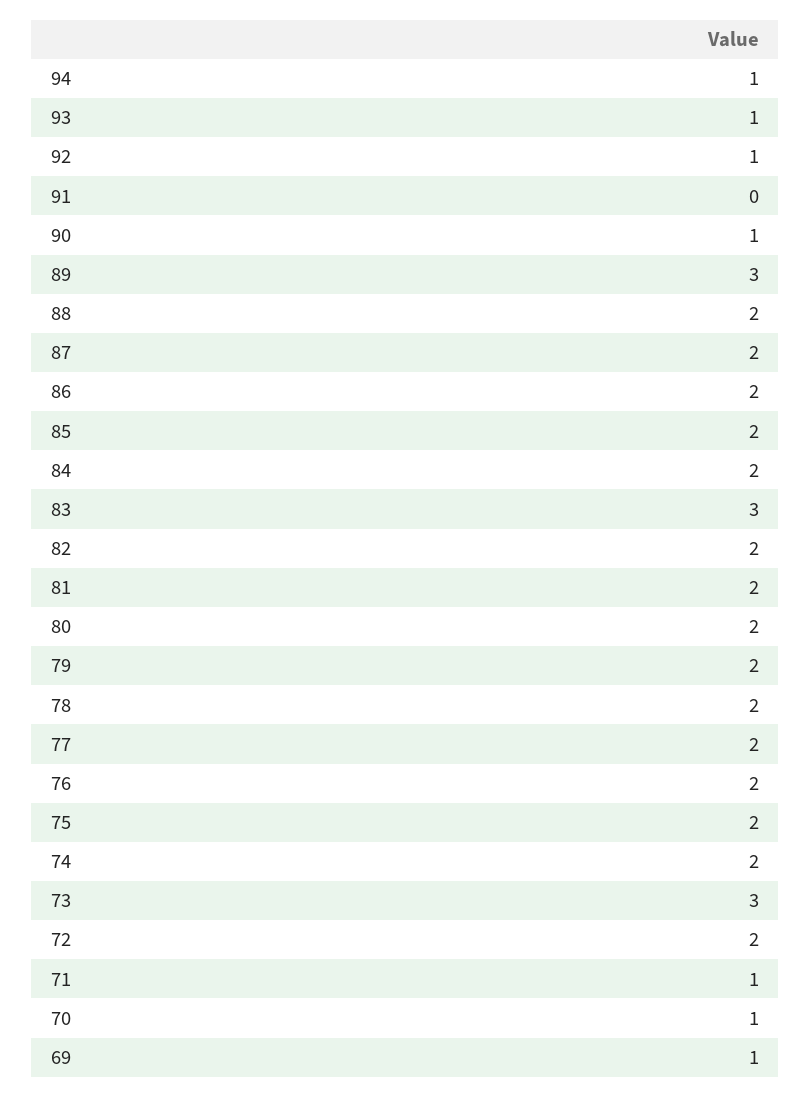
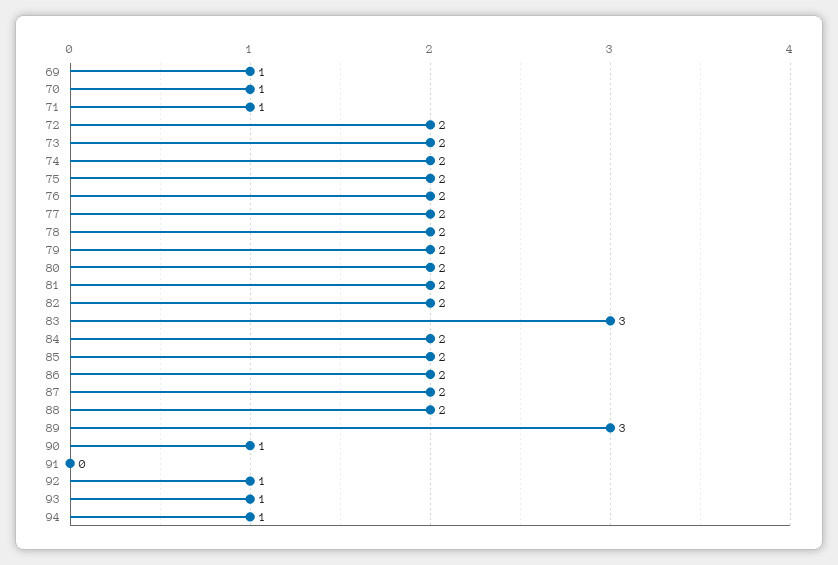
  {
    "94": 1,
    "93": 1,
    "92": 1,
    "91": 0,
    "90": 1,
    "89": 3,
    "88": 2,
    "87": 2,
    "86": 2,
    "85": 2,
    "84": 2,
    "83": 3,
    "82": 2,
    "81": 2,
    "80": 2,
    "79": 2,
    "78": 2,
    "77": 2,
    "76": 2,
    "75": 2,
    "74": 2,
-   "73": 3,
+   "73": 2,
    "72": 2,
    "71": 1,
    "70": 1,
    "69": 1
  }

